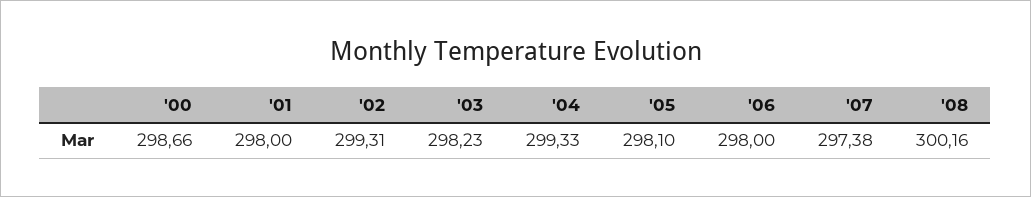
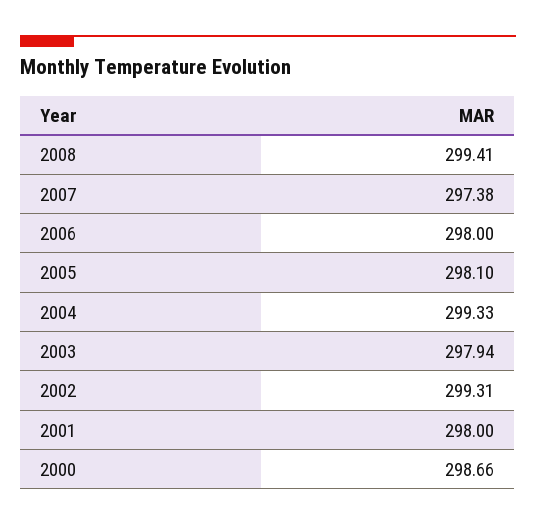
  {
    "'00": 298.66,
    "'01": 298,
    "'02": 299.31,
-   "'03": 298.23,
+   "'03": 297.94,
    "'04": 299.33,
    "'05": 298.1,
    "'06": 298,
    "'07": 297.38,
-   "'08": 300.16
+   "'08": 299.41
  }

